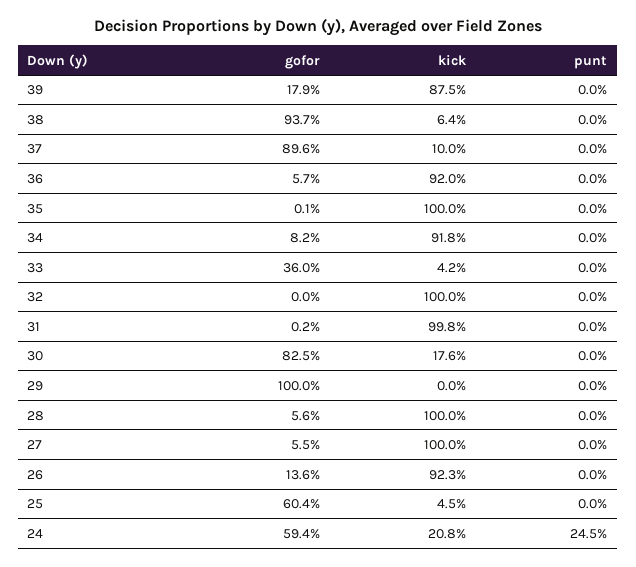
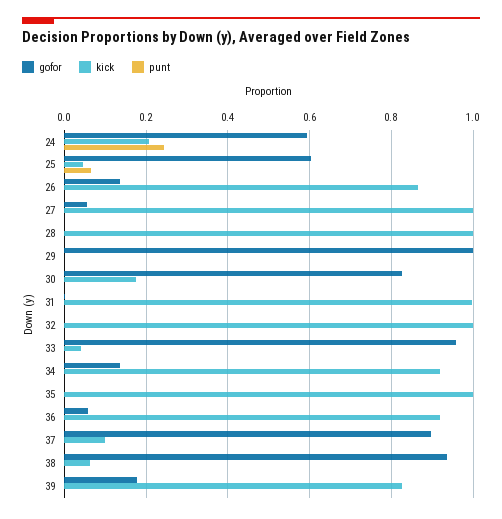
  {
    "gofor": {
      "39": 0.179,
      "38": 0.937,
      "37": 0.896,
      "36": 0.057,
      "35": 0.001,
-     "34": 0.082,
+     "34": 0.14,
-     "33": 0.36,
+     "33": 0.96,
      "32": 0,
      "31": 0.002,
      "30": 0.825,
      "29": 1,
-     "28": 0.056,
+     "28": 0,
      "27": 0.055,
      "26": 0.136,
      "25": 0.604,
      "24": 0.594
    },
    "kick": {
-     "39": 0.875,
+     "39": 0.82,
      "38": 0.064,
      "37": 0.1,
      "36": 0.92,
      "35": 1,
      "34": 0.918,
      "33": 0.042,
      "32": 1,
      "31": 0.998,
      "30": 0.176,
      "29": 0,
      "28": 1,
      "27": 1,
-     "26": 0.923,
+     "26": 0.86,
      "25": 0.045,
      "24": 0.208
    },
    "punt": {
      "39": 0,
      "38": 0,
      "37": 0,
      "36": 0,
      "35": 0,
      "34": 0,
      "33": 0,
      "32": 0,
      "31": 0,
      "30": 0,
      "29": 0,
      "28": 0,
      "27": 0,
      "26": 0,
-     "25": 0,
+     "25": 0.06,
      "24": 0.245
    }
  }

